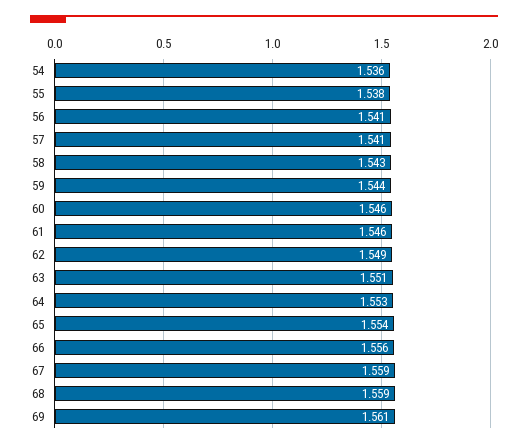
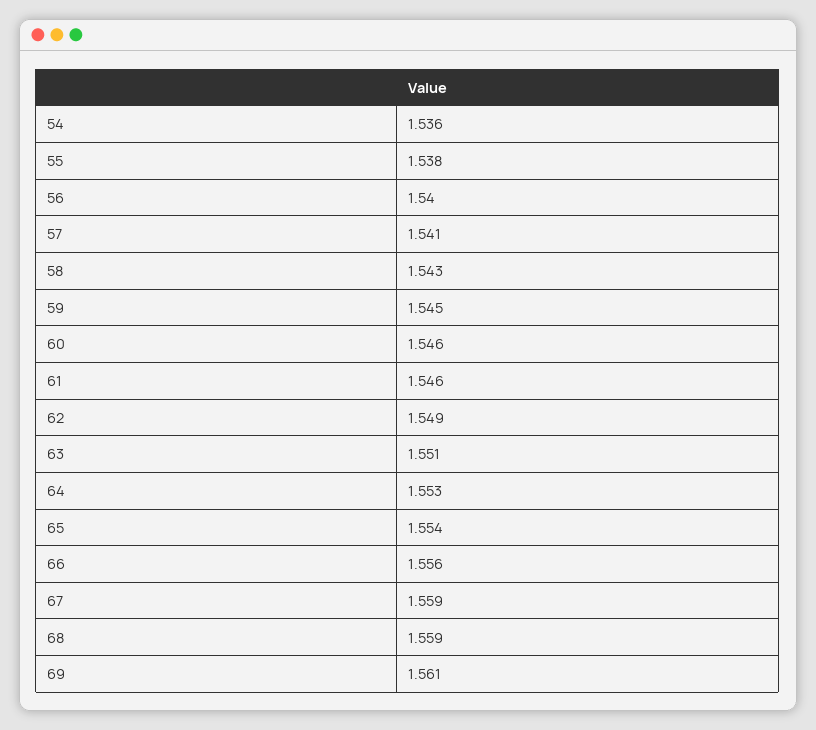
  {
    "54": 1.536,
    "55": 1.538,
-   "56": 1.541,
+   "56": 1.54,
    "57": 1.541,
    "58": 1.543,
-   "59": 1.544,
+   "59": 1.545,
    "60": 1.546,
    "61": 1.546,
    "62": 1.549,
    "63": 1.551,
    "64": 1.553,
    "65": 1.554,
    "66": 1.556,
    "67": 1.559,
    "68": 1.559,
    "69": 1.561
  }

